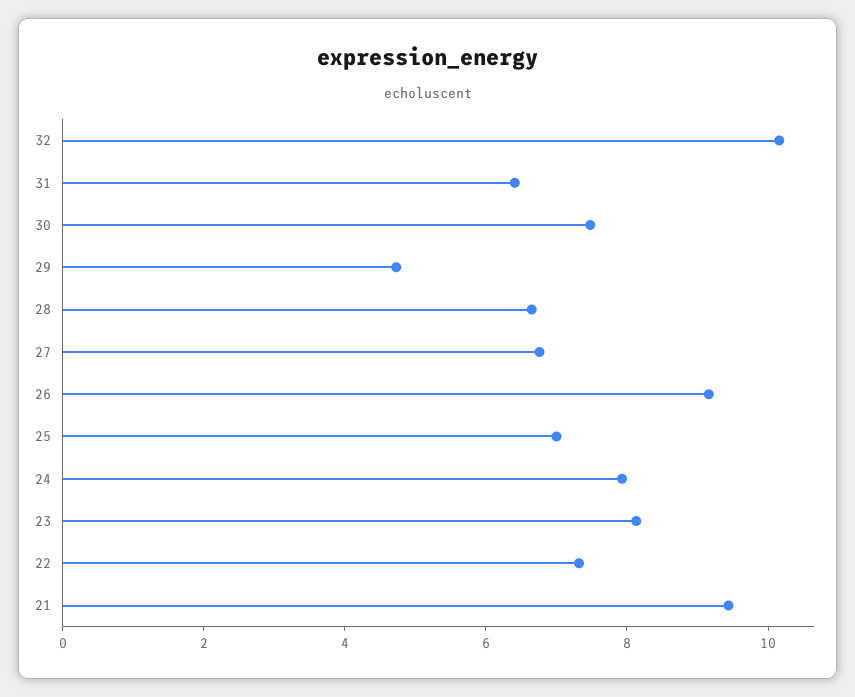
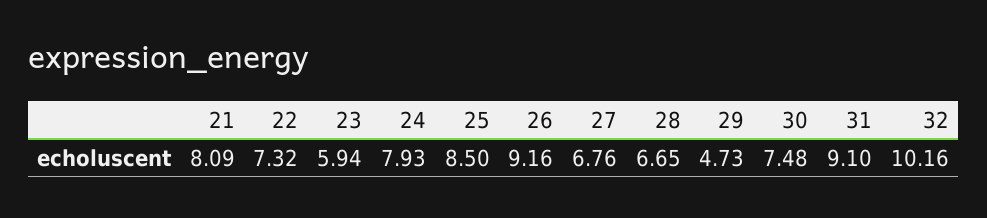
  {
    "32": 10.16,
-   "31": 6.5,
+   "31": 9.1,
    "30": 7.48,
    "29": 4.73,
    "28": 6.65,
    "27": 6.76,
    "26": 9.16,
-   "25": 7,
+   "25": 8.5,
    "24": 7.93,
-   "23": 8,
+   "23": 5.94,
    "22": 7.32,
-   "21": 9.5
+   "21": 8.09
  }

